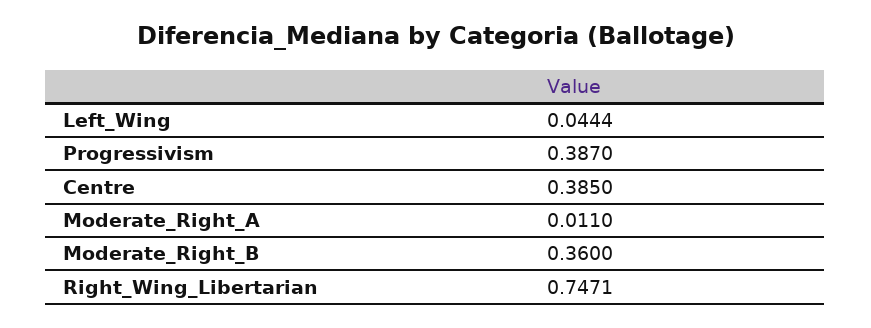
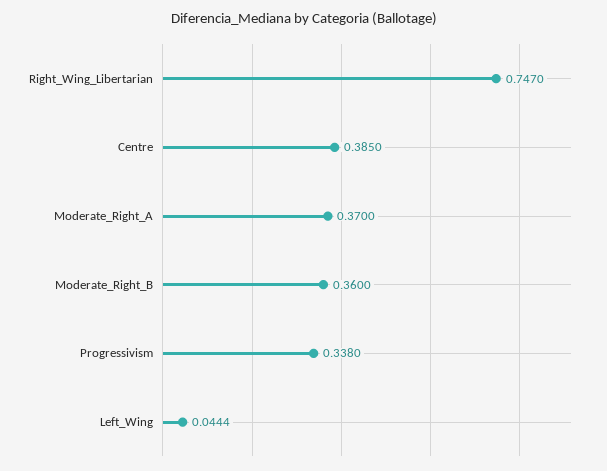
  {
    "Left_Wing": 0.0444,
-   "Progressivism": 0.387,
+   "Progressivism": 0.338,
    "Centre": 0.385,
-   "Moderate_Right_A": 0.011,
+   "Moderate_Right_A": 0.37,
    "Moderate_Right_B": 0.36,
-   "Right_Wing_Libertarian": 0.7471
+   "Right_Wing_Libertarian": 0.747
  }

